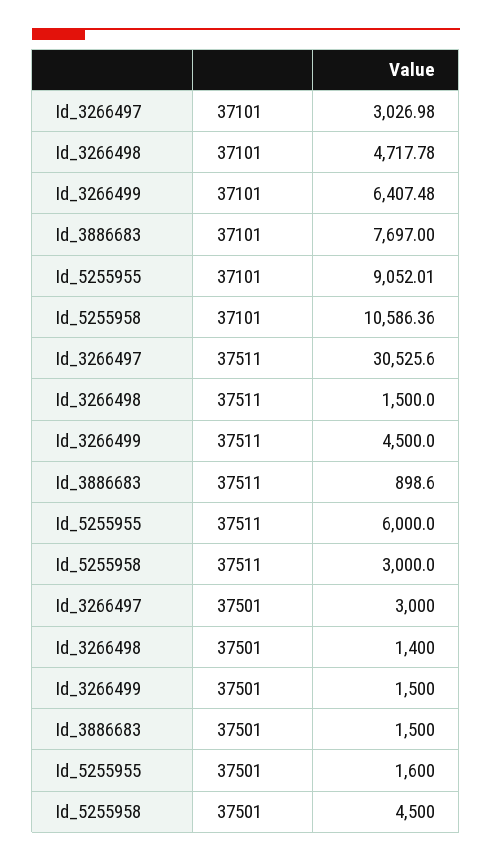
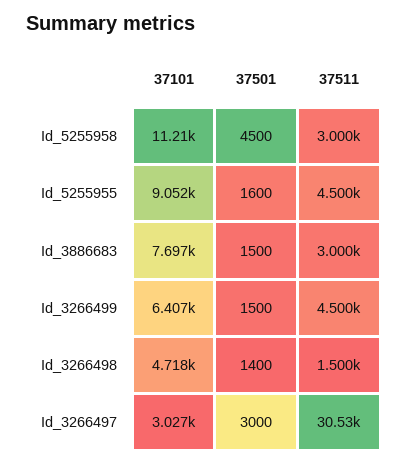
  {
    "Id_3266497": {
      "37101": 3026.98,
      "37511": 30525.6,
      "37501": 3000
    },
    "Id_3266498": {
      "37101": 4717.78,
      "37511": 1500,
      "37501": 1400
    },
    "Id_3266499": {
      "37101": 6407.48,
      "37511": 4500,
      "37501": 1500
    },
    "Id_3886683": {
      "37101": 7697,
-     "37511": 898.6,
+     "37511": 3000,
      "37501": 1500
    },
    "Id_5255955": {
      "37101": 9052.01,
-     "37511": 6000,
+     "37511": 4500,
      "37501": 1600
    },
    "Id_5255958": {
-     "37101": 10586.36,
+     "37101": 11210,
      "37511": 3000,
      "37501": 4500
    }
  }

